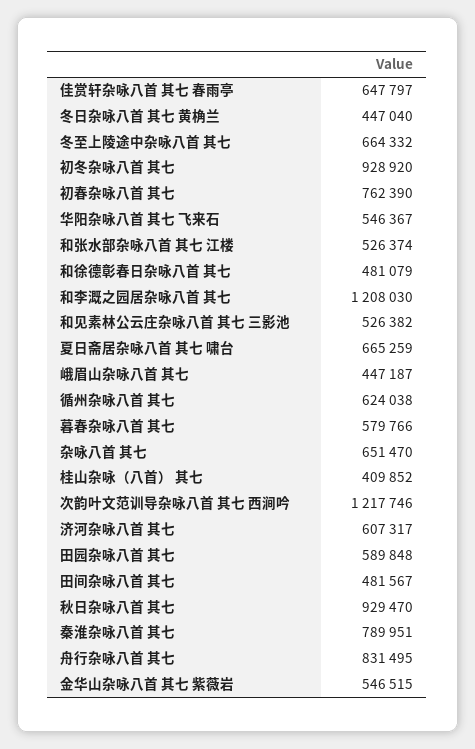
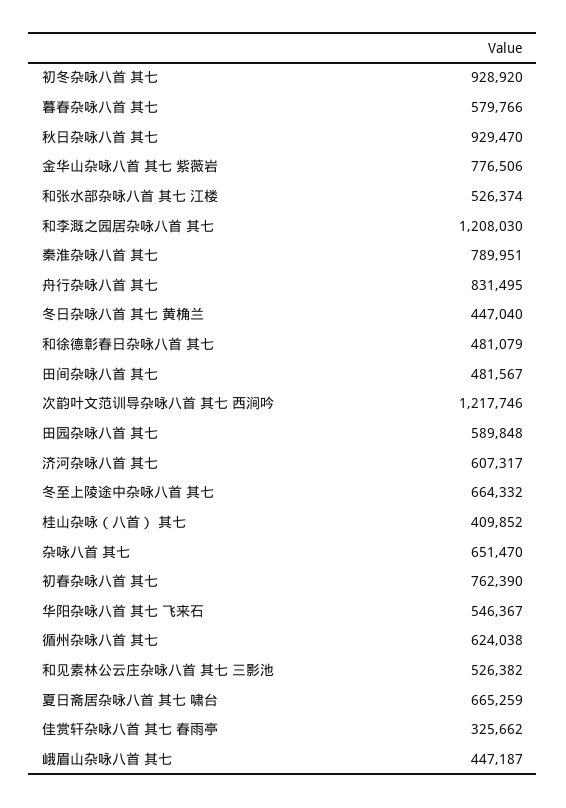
  {
-   "佳赏轩杂咏八首 其七 春雨亭": 647797,
+   "佳赏轩杂咏八首 其七 春雨亭": 325662,
    "冬日杂咏八首 其七 黄桷兰": 447040,
    "冬至上陵途中杂咏八首 其七": 664332,
    "初冬杂咏八首 其七": 928920,
    "初春杂咏八首 其七": 762390,
    "华阳杂咏八首 其七 飞来石": 546367,
    "和张水部杂咏八首 其七 江楼": 526374,
    "和徐德彰春日杂咏八首 其七": 481079,
    "和李溉之园居杂咏八首 其七": 1208030,
    "和见素林公云庄杂咏八首 其七 三影池": 526382,
    "夏日斋居杂咏八首 其七 啸台": 665259,
    "峨眉山杂咏八首 其七": 447187,
    "循州杂咏八首 其七": 624038,
    "暮春杂咏八首 其七": 579766,
    "杂咏八首 其七": 651470,
    "桂山杂咏（八首） 其七": 409852,
    "次韵叶文范训导杂咏八首 其七 西涧吟": 1217746,
    "济河杂咏八首 其七": 607317,
    "田园杂咏八首 其七": 589848,
    "田间杂咏八首 其七": 481567,
    "秋日杂咏八首 其七": 929470,
    "秦淮杂咏八首 其七": 789951,
    "舟行杂咏八首 其七": 831495,
-   "金华山杂咏八首 其七 紫薇岩": 546515
+   "金华山杂咏八首 其七 紫薇岩": 776506
  }

